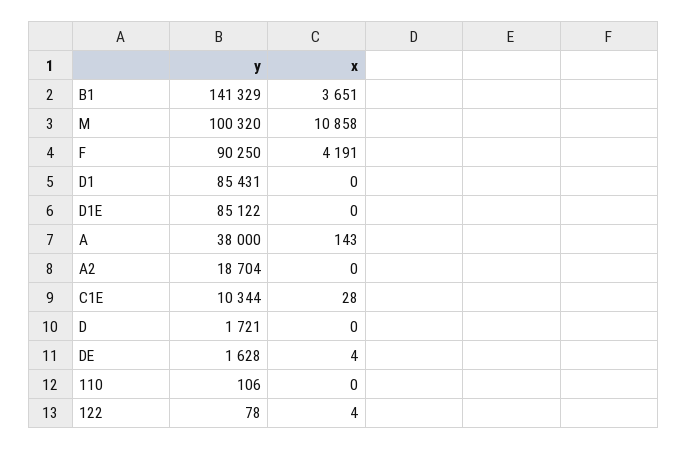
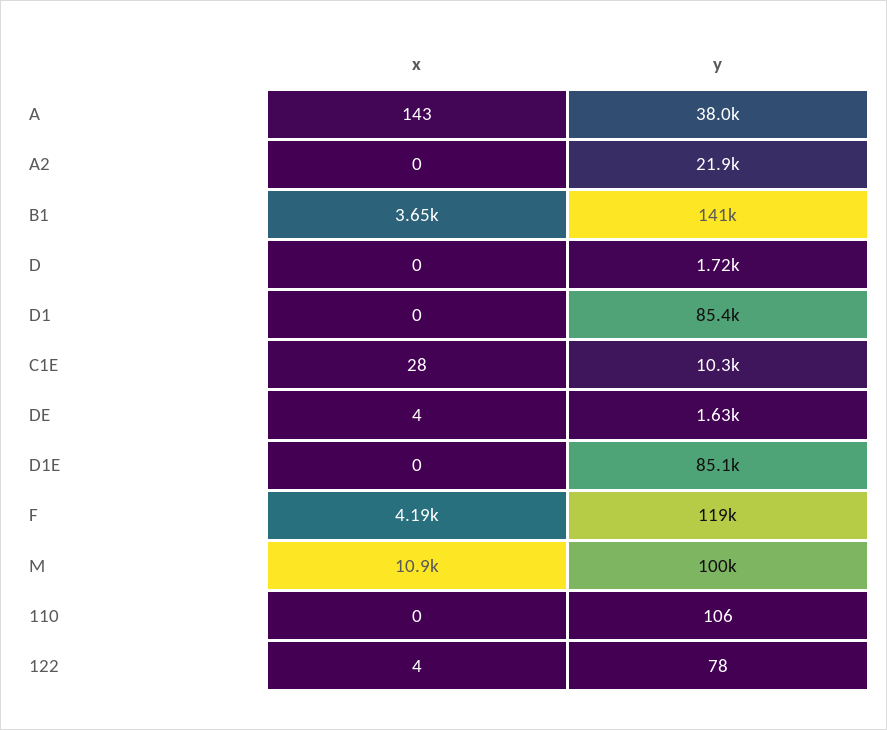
  {
    "y": {
      "B1": 141329,
      "M": 100320,
-     "F": 90250,
+     "F": 119000,
      "D1": 85431,
      "D1E": 85122,
      "A": 38000,
-     "A2": 18704,
+     "A2": 21900,
      "C1E": 10344,
      "D": 1721,
      "DE": 1628,
      "110": 106,
      "122": 78
    },
    "x": {
      "B1": 3651,
      "M": 10858,
      "F": 4191,
      "D1": 0,
      "D1E": 0,
      "A": 143,
      "A2": 0,
      "C1E": 28,
      "D": 0,
      "DE": 4,
      "110": 0,
      "122": 4
    }
  }

